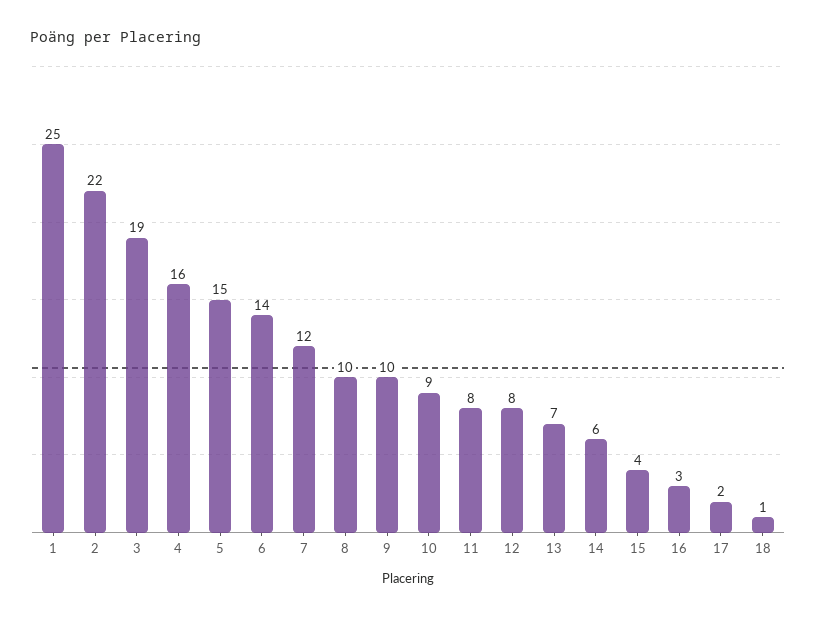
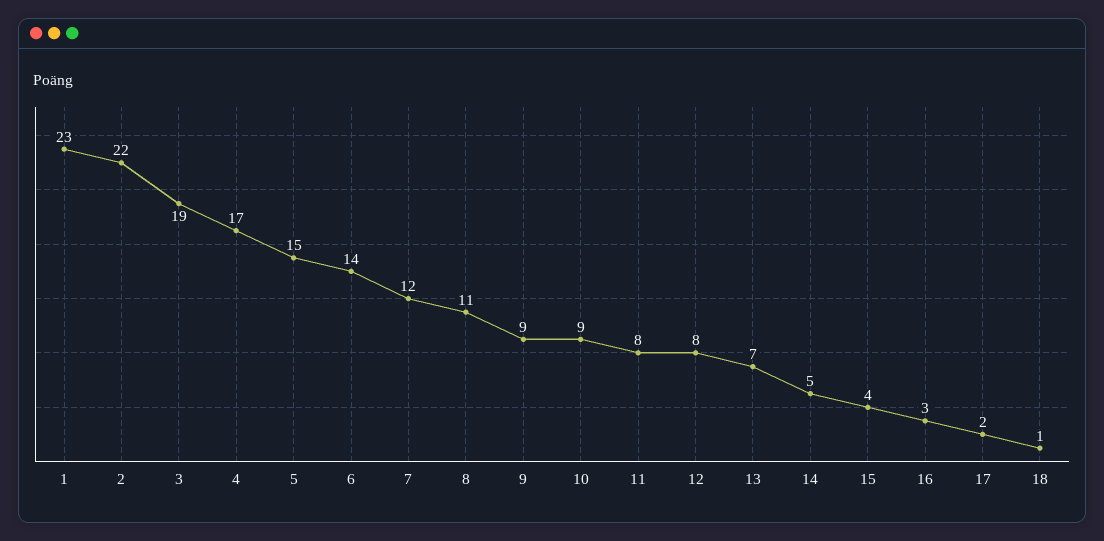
  {
-   "1": 25,
+   "1": 23,
    "2": 22,
    "3": 19,
-   "4": 16,
+   "4": 17,
    "5": 15,
    "6": 14,
    "7": 12,
-   "8": 10,
+   "8": 11,
-   "9": 10,
+   "9": 9,
    "10": 9,
    "11": 8,
    "12": 8,
    "13": 7,
-   "14": 6,
+   "14": 5,
    "15": 4,
    "16": 3,
    "17": 2,
    "18": 1
  }

